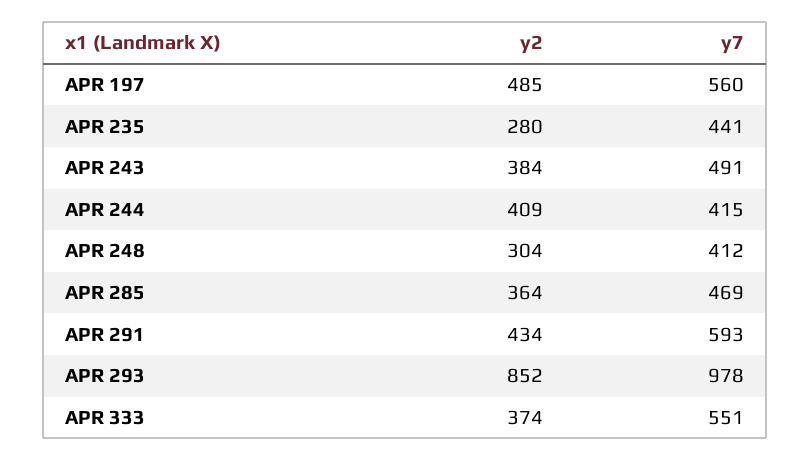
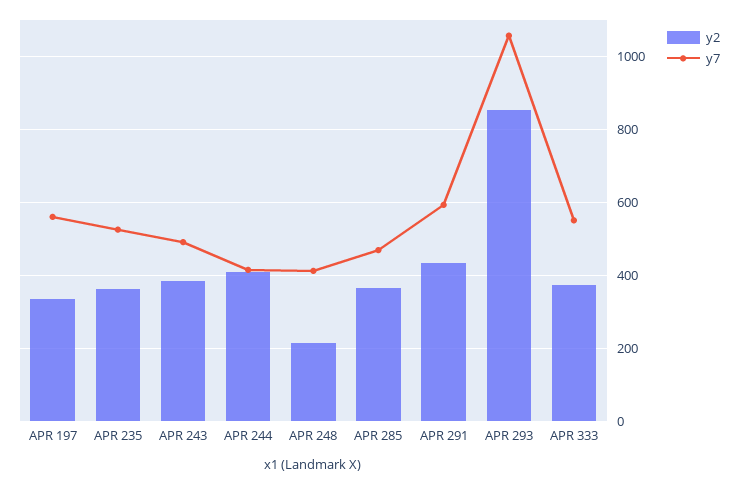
  {
    "y2": {
-     "APR 197": 485,
+     "APR 197": 340,
-     "APR 235": 280,
+     "APR 235": 360,
      "APR 243": 384,
      "APR 244": 409,
-     "APR 248": 304,
+     "APR 248": 220,
      "APR 285": 364,
      "APR 291": 434,
      "APR 293": 852,
      "APR 333": 374
    },
    "y7": {
      "APR 197": 560,
-     "APR 235": 441,
+     "APR 235": 520,
      "APR 243": 491,
      "APR 244": 415,
      "APR 248": 412,
      "APR 285": 469,
      "APR 291": 593,
-     "APR 293": 978,
+     "APR 293": 1060,
      "APR 333": 551
    }
  }

